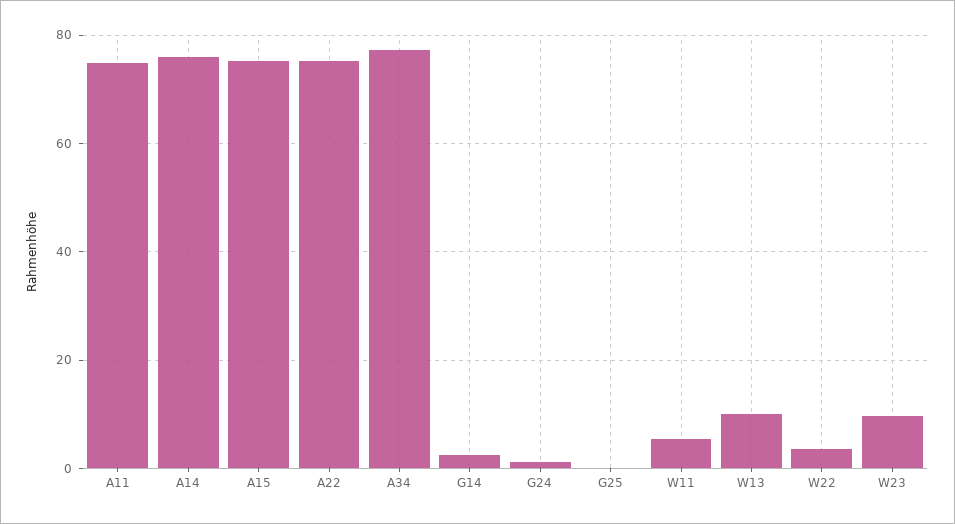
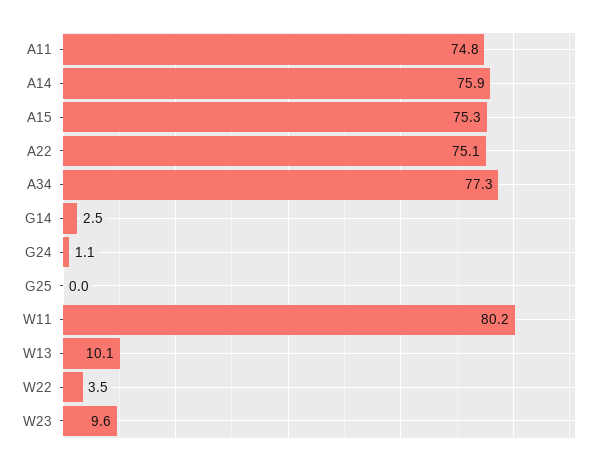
  {
    "A11": 74.8,
    "A14": 75.9,
    "A15": 75.3,
    "A22": 75.1,
    "A34": 77.3,
    "G14": 2.5,
    "G24": 1.1,
    "G25": 0,
-   "W11": 6,
+   "W11": 80.2,
    "W13": 10.1,
    "W22": 3.5,
    "W23": 9.6
  }

